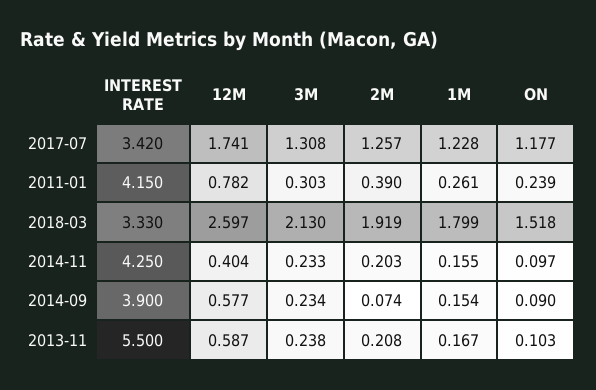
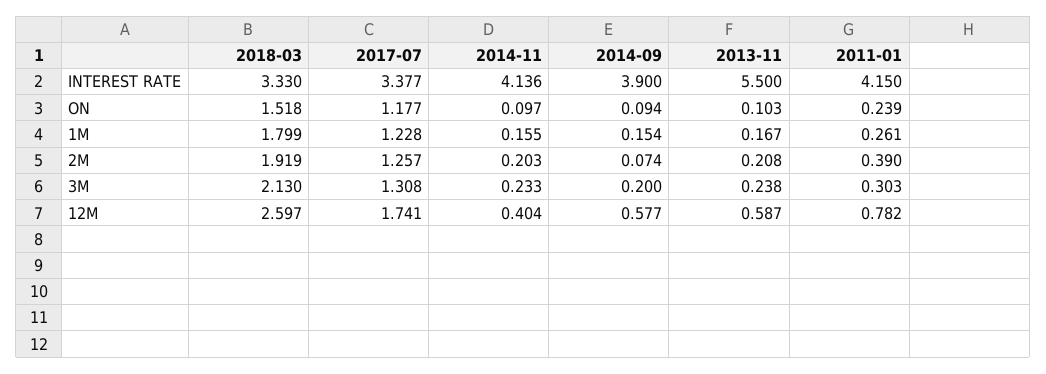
  {
    "INTEREST RATE": {
-     "2017-07": 3.42,
+     "2017-07": 3.377,
      "2011-01": 4.15,
      "2018-03": 3.33,
-     "2014-11": 4.25,
+     "2014-11": 4.136,
      "2014-09": 3.9,
      "2013-11": 5.5
    },
    "12M": {
      "2017-07": 1.741,
      "2011-01": 0.782,
      "2018-03": 2.597,
      "2014-11": 0.404,
      "2014-09": 0.577,
      "2013-11": 0.587
    },
    "3M": {
      "2017-07": 1.308,
      "2011-01": 0.303,
      "2018-03": 2.13,
      "2014-11": 0.233,
-     "2014-09": 0.234,
+     "2014-09": 0.2,
      "2013-11": 0.238
    },
    "2M": {
      "2017-07": 1.257,
      "2011-01": 0.39,
      "2018-03": 1.919,
      "2014-11": 0.203,
      "2014-09": 0.074,
      "2013-11": 0.208
    },
    "1M": {
      "2017-07": 1.228,
      "2011-01": 0.261,
      "2018-03": 1.799,
      "2014-11": 0.155,
      "2014-09": 0.154,
      "2013-11": 0.167
    },
    "ON": {
      "2017-07": 1.177,
      "2011-01": 0.239,
      "2018-03": 1.518,
      "2014-11": 0.097,
-     "2014-09": 0.09,
+     "2014-09": 0.094,
      "2013-11": 0.103
    }
  }

